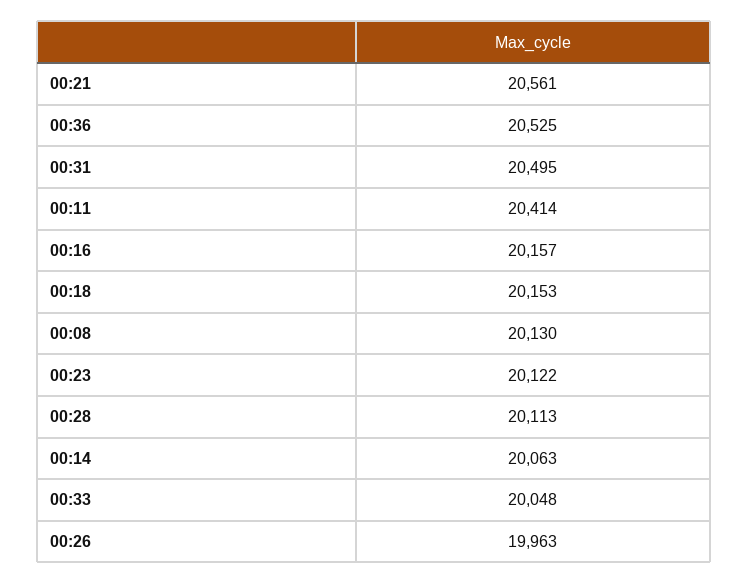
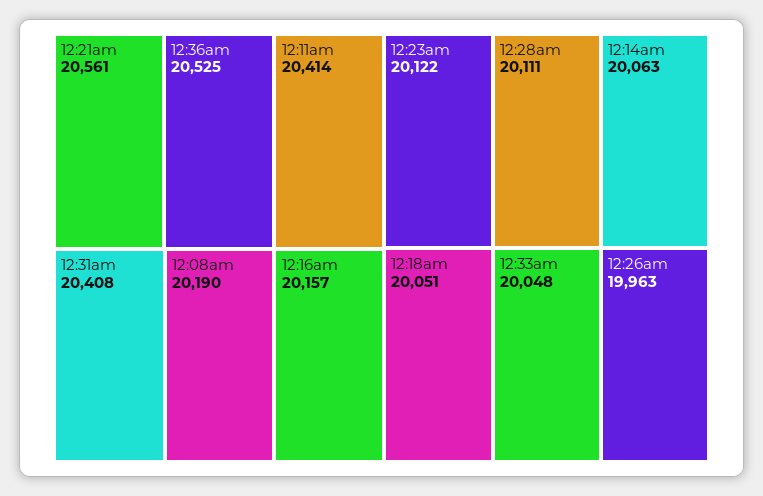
  {
    "00:21": 20561,
    "00:36": 20525,
-   "00:31": 20495,
+   "00:31": 20408,
    "00:11": 20414,
    "00:16": 20157,
-   "00:18": 20153,
+   "00:18": 20051,
-   "00:08": 20130,
+   "00:08": 20190,
    "00:23": 20122,
-   "00:28": 20113,
+   "00:28": 20111,
    "00:14": 20063,
    "00:33": 20048,
    "00:26": 19963
  }

